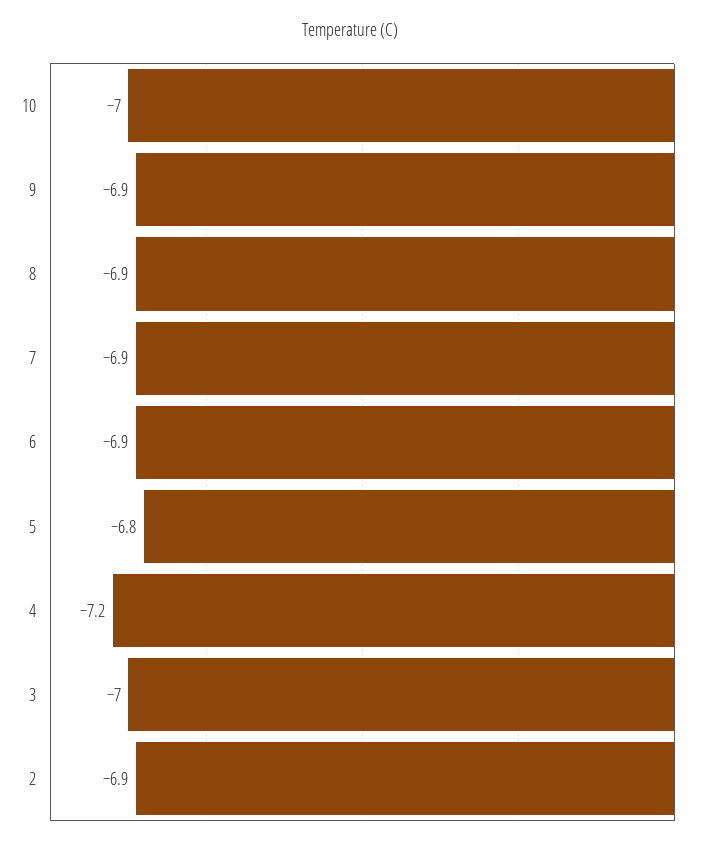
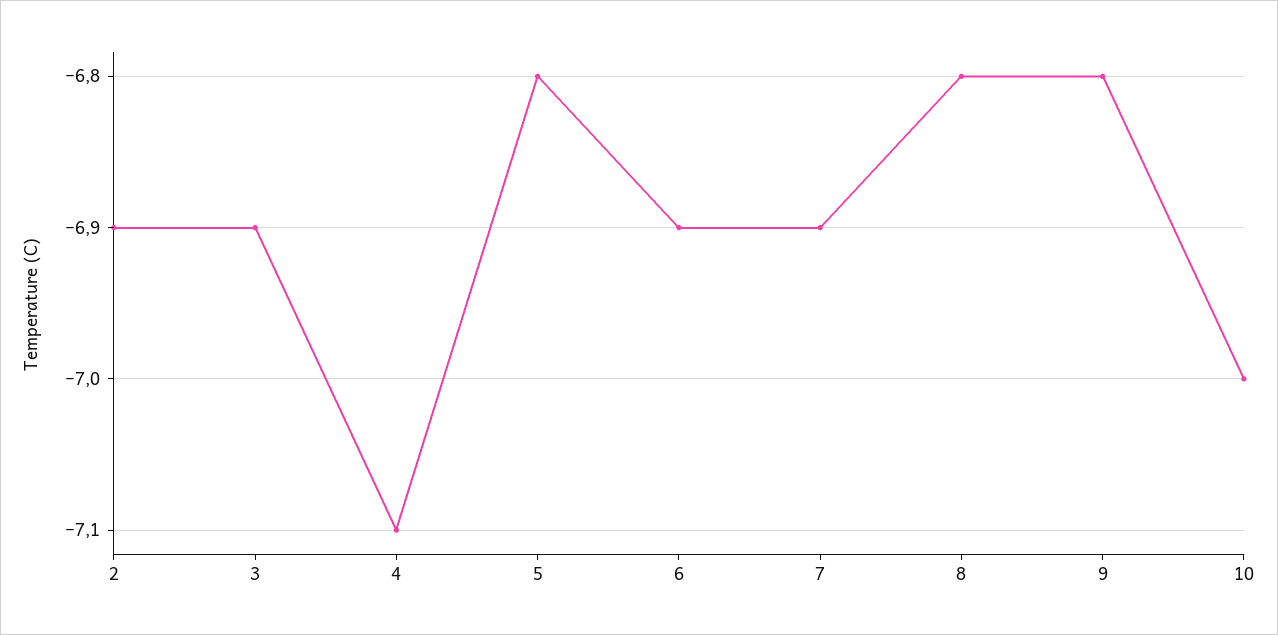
  {
    "10": -7,
-   "9": -6.9,
+   "9": -6.8,
-   "8": -6.9,
+   "8": -6.8,
    "7": -6.9,
    "6": -6.9,
    "5": -6.8,
-   "4": -7.2,
+   "4": -7.1,
-   "3": -7,
+   "3": -6.9,
    "2": -6.9
  }

